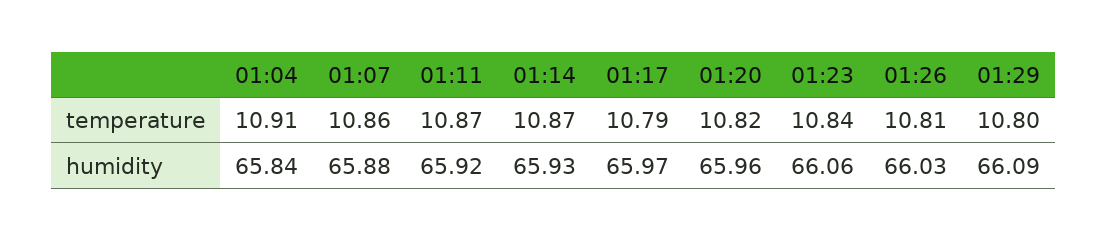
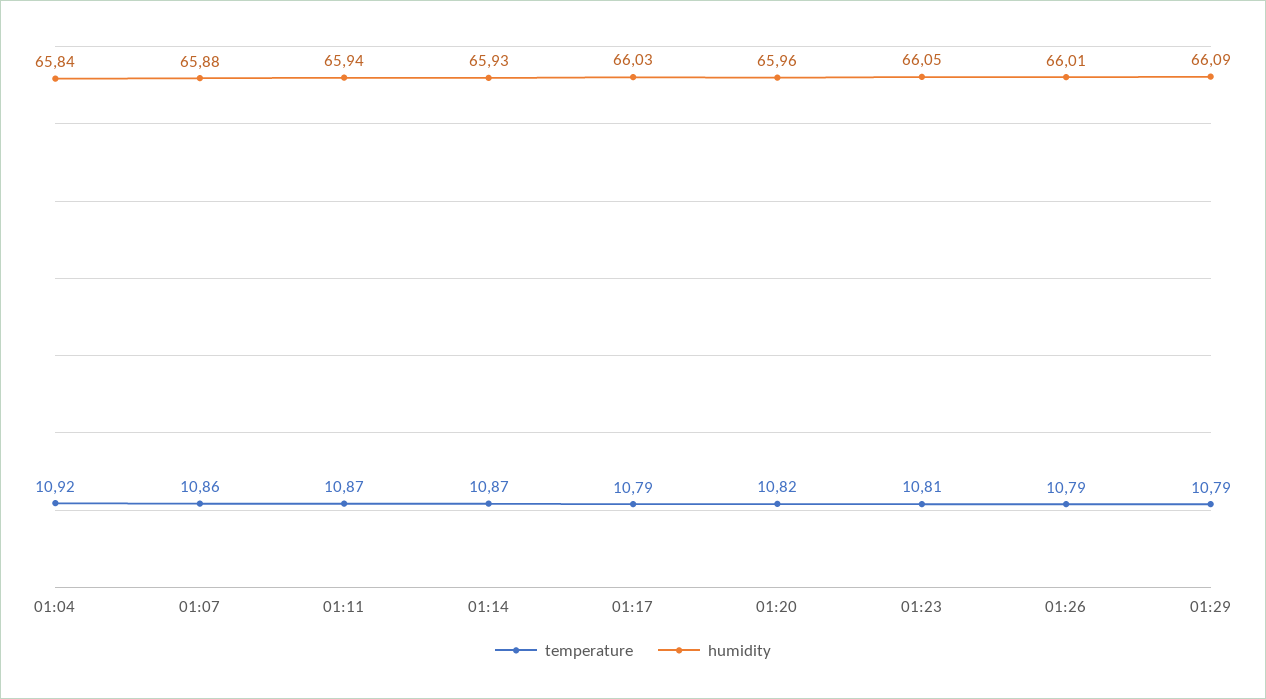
  {
    "temperature": {
-     "01:04": 10.91,
+     "01:04": 10.92,
      "01:07": 10.86,
      "01:11": 10.87,
      "01:14": 10.87,
      "01:17": 10.79,
      "01:20": 10.82,
-     "01:23": 10.84,
+     "01:23": 10.81,
-     "01:26": 10.81,
+     "01:26": 10.79,
-     "01:29": 10.8
+     "01:29": 10.79
    },
    "humidity": {
      "01:04": 65.84,
      "01:07": 65.88,
-     "01:11": 65.92,
+     "01:11": 65.94,
      "01:14": 65.93,
-     "01:17": 65.97,
+     "01:17": 66.03,
      "01:20": 65.96,
-     "01:23": 66.06,
+     "01:23": 66.05,
-     "01:26": 66.03,
+     "01:26": 66.01,
      "01:29": 66.09
    }
  }

